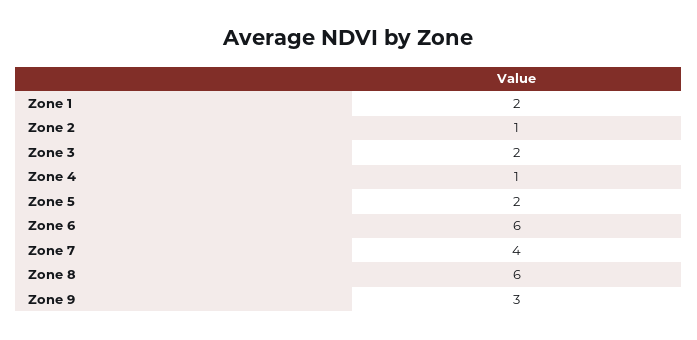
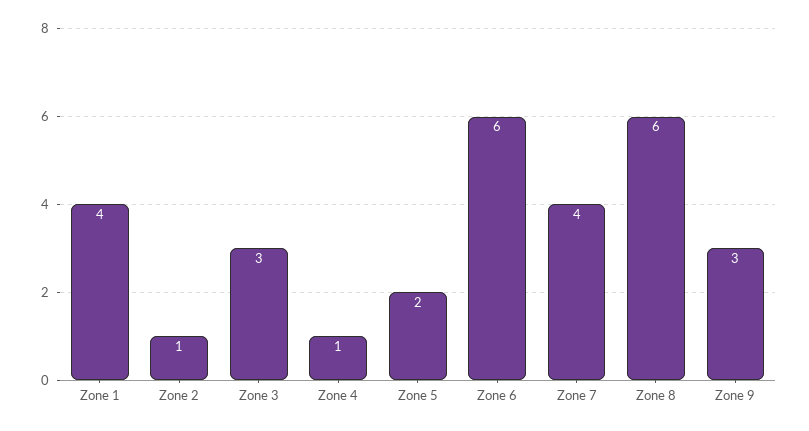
  {
-   "Zone 1": 2,
+   "Zone 1": 4,
    "Zone 2": 1,
-   "Zone 3": 2,
+   "Zone 3": 3,
    "Zone 4": 1,
    "Zone 5": 2,
    "Zone 6": 6,
    "Zone 7": 4,
    "Zone 8": 6,
    "Zone 9": 3
  }

